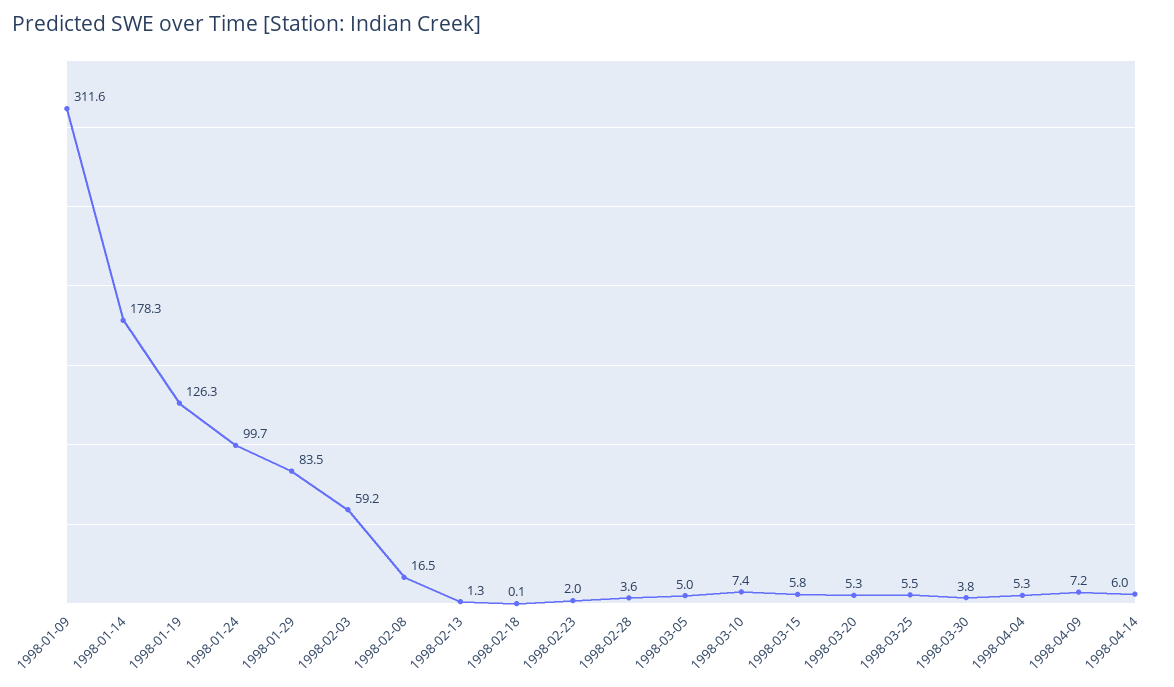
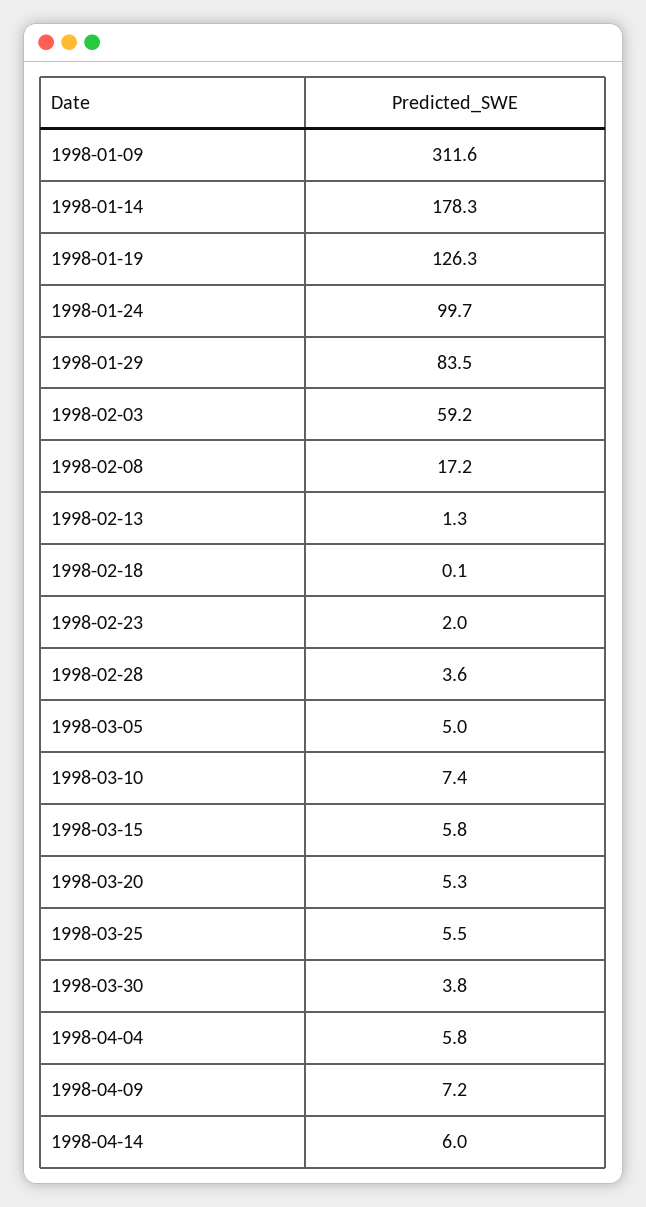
  {
    "1998-01-09": 311.6,
    "1998-01-14": 178.3,
    "1998-01-19": 126.3,
    "1998-01-24": 99.7,
    "1998-01-29": 83.5,
    "1998-02-03": 59.2,
-   "1998-02-08": 16.5,
+   "1998-02-08": 17.2,
    "1998-02-13": 1.3,
    "1998-02-18": 0.1,
    "1998-02-23": 2,
    "1998-02-28": 3.6,
    "1998-03-05": 5,
    "1998-03-10": 7.4,
    "1998-03-15": 5.8,
    "1998-03-20": 5.3,
    "1998-03-25": 5.5,
    "1998-03-30": 3.8,
-   "1998-04-04": 5.3,
+   "1998-04-04": 5.8,
    "1998-04-09": 7.2,
    "1998-04-14": 6
  }

